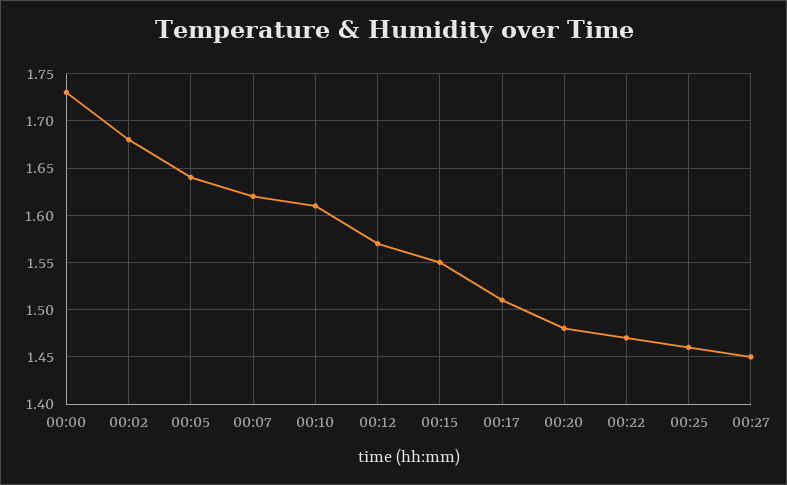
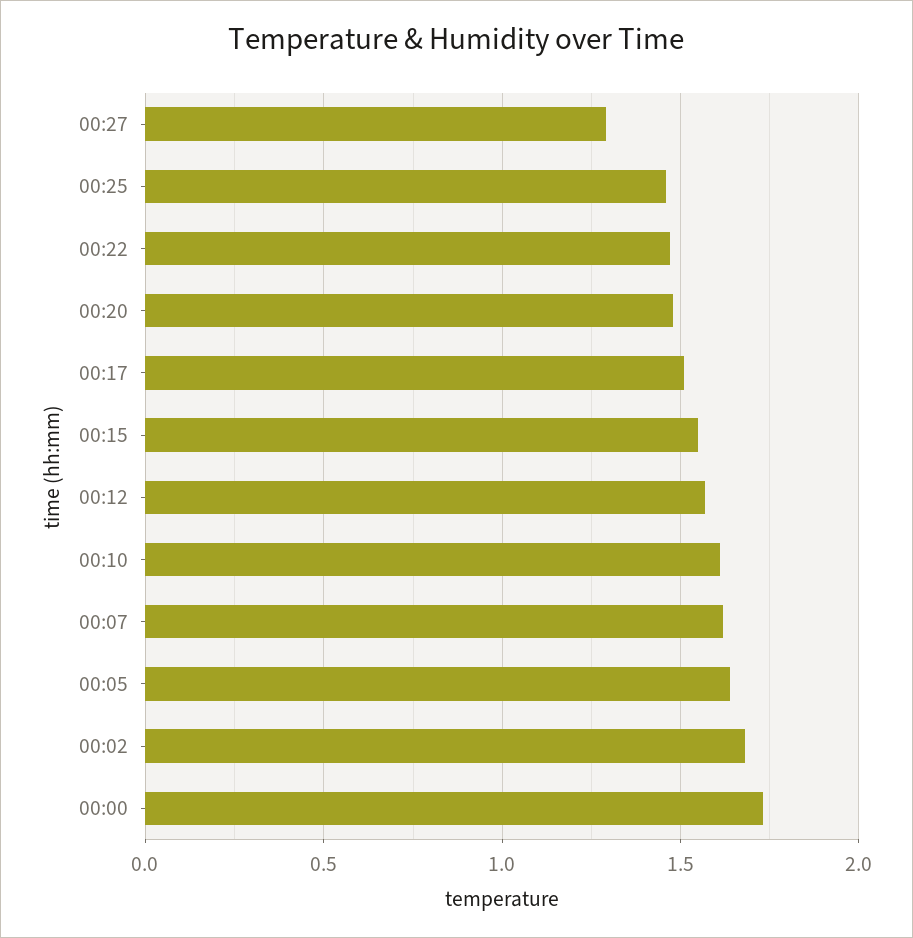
  {
    "00:00": 1.73,
    "00:02": 1.68,
    "00:05": 1.64,
    "00:07": 1.62,
    "00:10": 1.61,
    "00:12": 1.57,
    "00:15": 1.55,
    "00:17": 1.51,
    "00:20": 1.48,
    "00:22": 1.47,
    "00:25": 1.46,
-   "00:27": 1.45
+   "00:27": 1.3
  }

